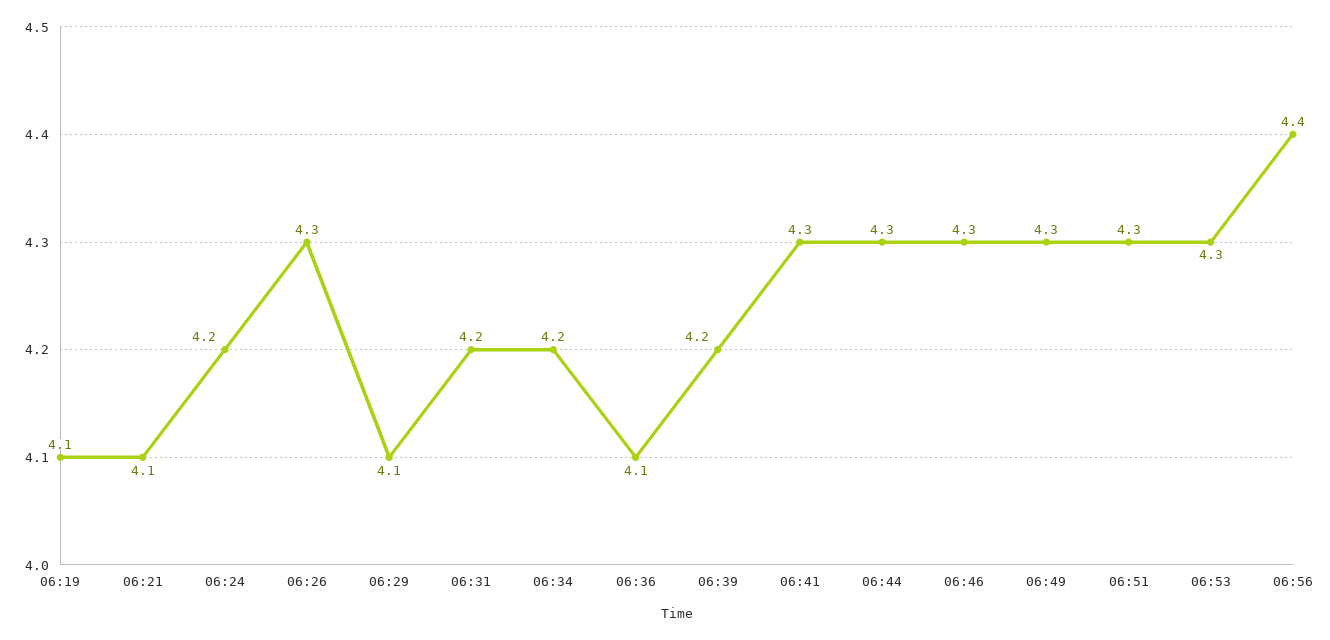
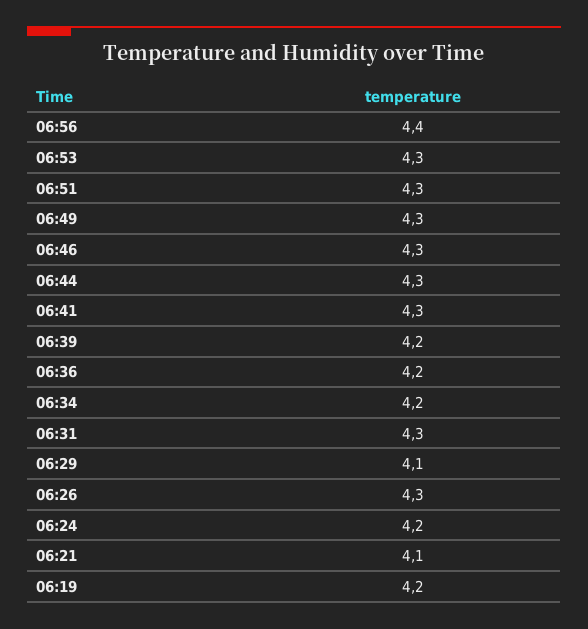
  {
-   "06:19": 4.1,
+   "06:19": 4.2,
    "06:21": 4.1,
    "06:24": 4.2,
    "06:26": 4.3,
    "06:29": 4.1,
-   "06:31": 4.2,
+   "06:31": 4.3,
    "06:34": 4.2,
-   "06:36": 4.1,
+   "06:36": 4.2,
    "06:39": 4.2,
    "06:41": 4.3,
    "06:44": 4.3,
    "06:46": 4.3,
    "06:49": 4.3,
    "06:51": 4.3,
    "06:53": 4.3,
    "06:56": 4.4
  }

